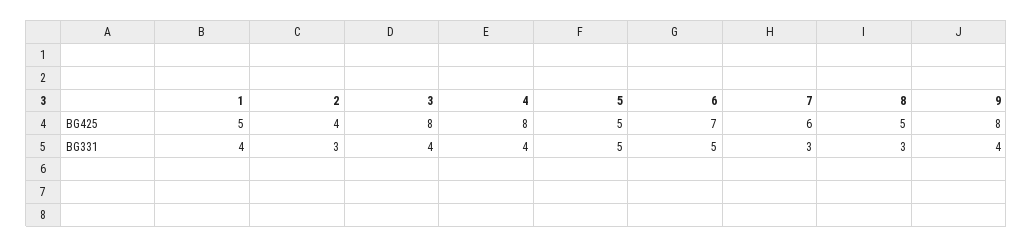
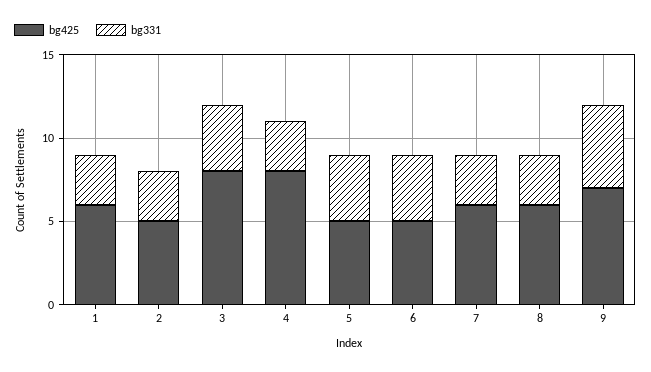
  {
    "BG425": {
-     "1": 5,
+     "1": 6,
-     "2": 4,
+     "2": 5,
      "3": 8,
      "4": 8,
      "5": 5,
-     "6": 7,
+     "6": 5,
      "7": 6,
-     "8": 5,
+     "8": 6,
-     "9": 8
+     "9": 7
    },
    "BG331": {
-     "1": 4,
+     "1": 3,
      "2": 3,
      "3": 4,
-     "4": 4,
+     "4": 3,
-     "5": 5,
+     "5": 4,
-     "6": 5,
+     "6": 4,
      "7": 3,
      "8": 3,
-     "9": 4
+     "9": 5
    }
  }

